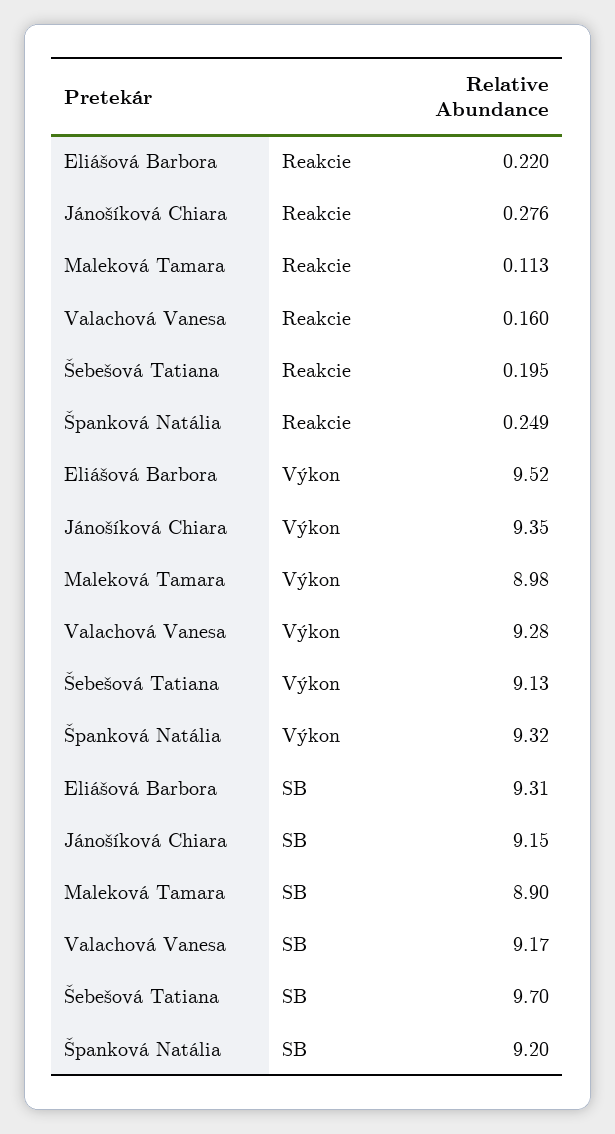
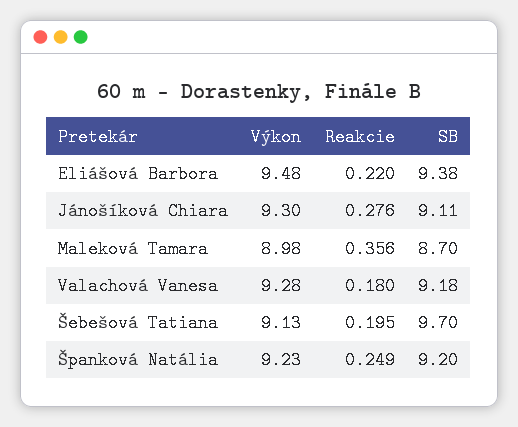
  {
    "Eliášová Barbora": {
      "Reakcie": 0.22,
-     "Výkon": 9.52,
+     "Výkon": 9.48,
-     "SB": 9.31
+     "SB": 9.38
    },
    "Jánošíková Chiara": {
      "Reakcie": 0.276,
-     "Výkon": 9.35,
+     "Výkon": 9.3,
-     "SB": 9.15
+     "SB": 9.11
    },
    "Maleková Tamara": {
-     "Reakcie": 0.113,
+     "Reakcie": 0.356,
      "Výkon": 8.98,
-     "SB": 8.9
+     "SB": 8.7
    },
    "Valachová Vanesa": {
-     "Reakcie": 0.16,
+     "Reakcie": 0.18,
      "Výkon": 9.28,
-     "SB": 9.17
+     "SB": 9.18
    },
    "Šebešová Tatiana": {
      "Reakcie": 0.195,
      "Výkon": 9.13,
      "SB": 9.7
    },
    "Španková Natália": {
      "Reakcie": 0.249,
-     "Výkon": 9.32,
+     "Výkon": 9.23,
      "SB": 9.2
    }
  }

